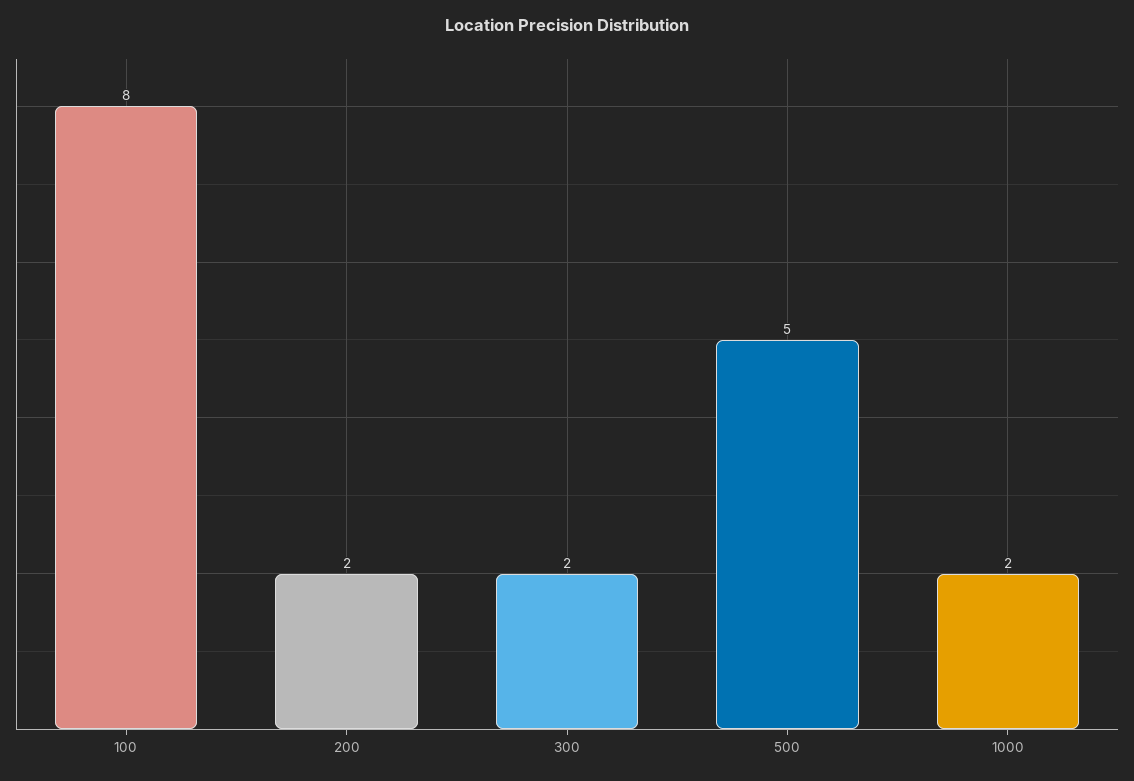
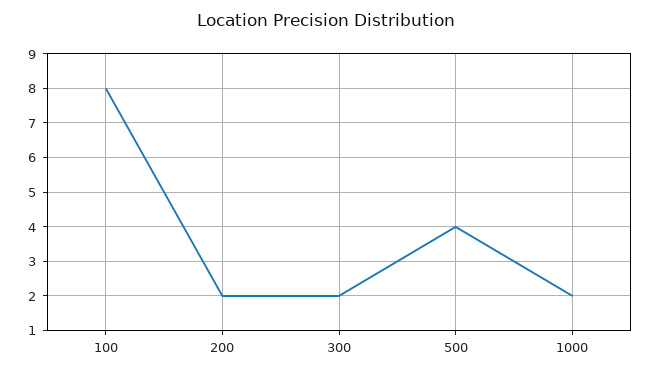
  {
    "100": 8,
    "200": 2,
    "300": 2,
-   "500": 5,
+   "500": 4,
    "1000": 2
  }

